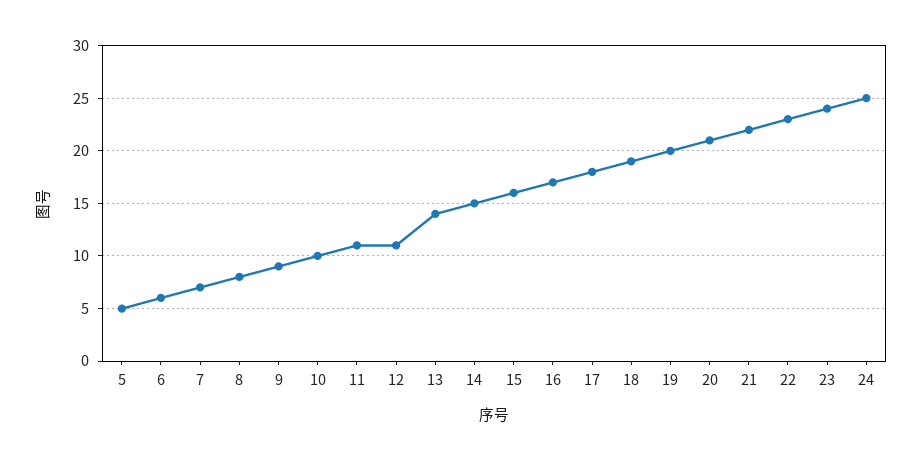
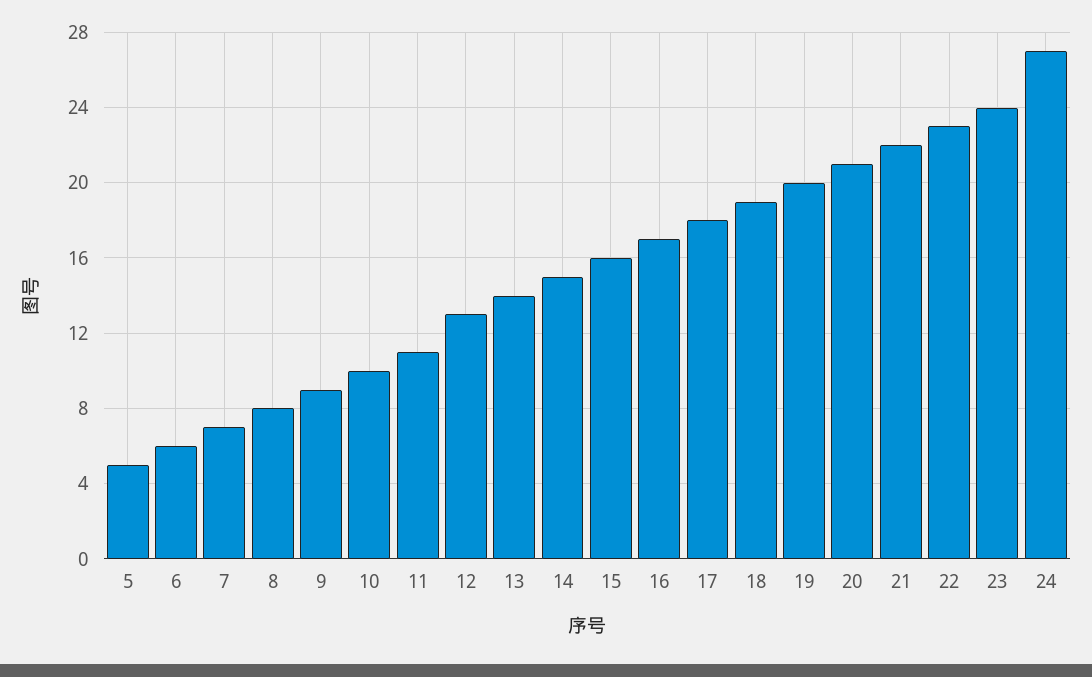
  {
    "5": 5,
    "6": 6,
    "7": 7,
    "8": 8,
    "9": 9,
    "10": 10,
    "11": 11,
-   "12": 11,
+   "12": 13,
    "13": 14,
    "14": 15,
    "15": 16,
    "16": 17,
    "17": 18,
    "18": 19,
    "19": 20,
    "20": 21,
    "21": 22,
    "22": 23,
    "23": 24,
-   "24": 25
+   "24": 27
  }

